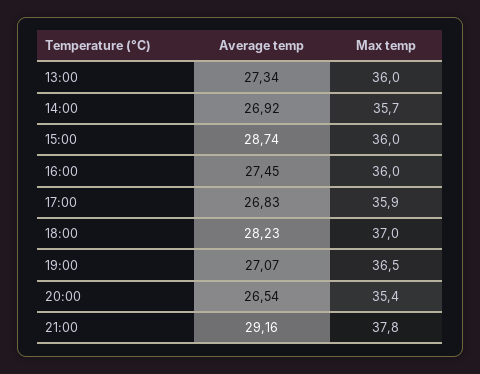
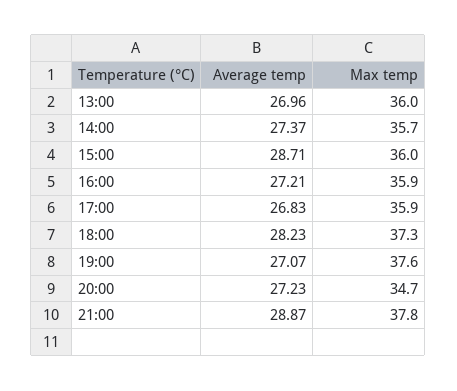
  {
    "Average temp": {
-     "13:00": 27.34,
+     "13:00": 26.96,
-     "14:00": 26.92,
+     "14:00": 27.37,
-     "15:00": 28.74,
+     "15:00": 28.71,
-     "16:00": 27.45,
+     "16:00": 27.21,
      "17:00": 26.83,
      "18:00": 28.23,
      "19:00": 27.07,
-     "20:00": 26.54,
+     "20:00": 27.23,
-     "21:00": 29.16
+     "21:00": 28.87
    },
    "Max temp": {
      "13:00": 36,
      "14:00": 35.7,
      "15:00": 36,
-     "16:00": 36,
+     "16:00": 35.9,
      "17:00": 35.9,
-     "18:00": 37,
+     "18:00": 37.3,
-     "19:00": 36.5,
+     "19:00": 37.6,
-     "20:00": 35.4,
+     "20:00": 34.7,
      "21:00": 37.8
    }
  }

